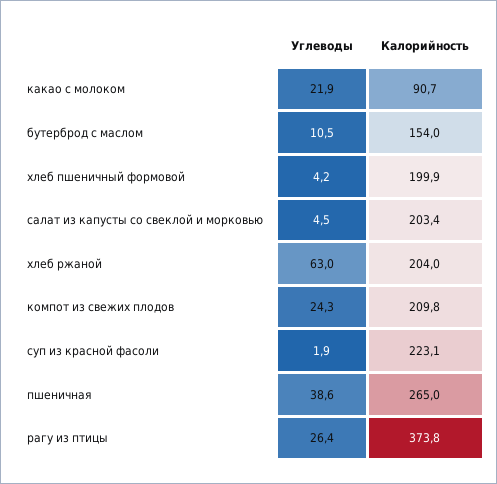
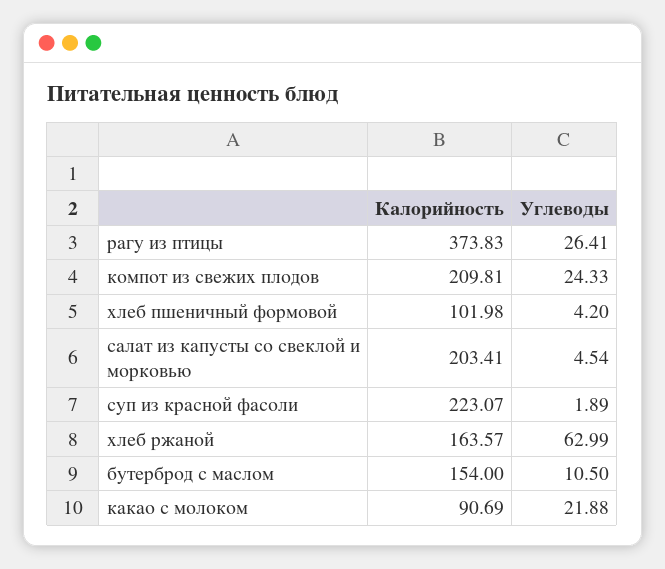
  {
    "Углеводы": {
      "какао с молоком": 21.88,
      "бутерброд с маслом": 10.5,
      "хлеб пшеничный формовой": 4.2,
      "салат из капусты со свеклой и морковью": 4.54,
      "хлеб ржаной": 62.99,
      "компот из свежих плодов": 24.33,
      "суп из красной фасоли": 1.89,
-     "пшеничная": 38.6,
      "рагу из птицы": 26.41
    },
    "Калорийность": {
      "какао с молоком": 90.69,
      "бутерброд с маслом": 154,
-     "хлеб пшеничный формовой": 199.9,
+     "хлеб пшеничный формовой": 101.98,
      "салат из капусты со свеклой и морковью": 203.41,
-     "хлеб ржаной": 204,
+     "хлеб ржаной": 163.57,
      "компот из свежих плодов": 209.81,
      "суп из красной фасоли": 223.07,
-     "пшеничная": 265,
      "рагу из птицы": 373.83
    }
  }

